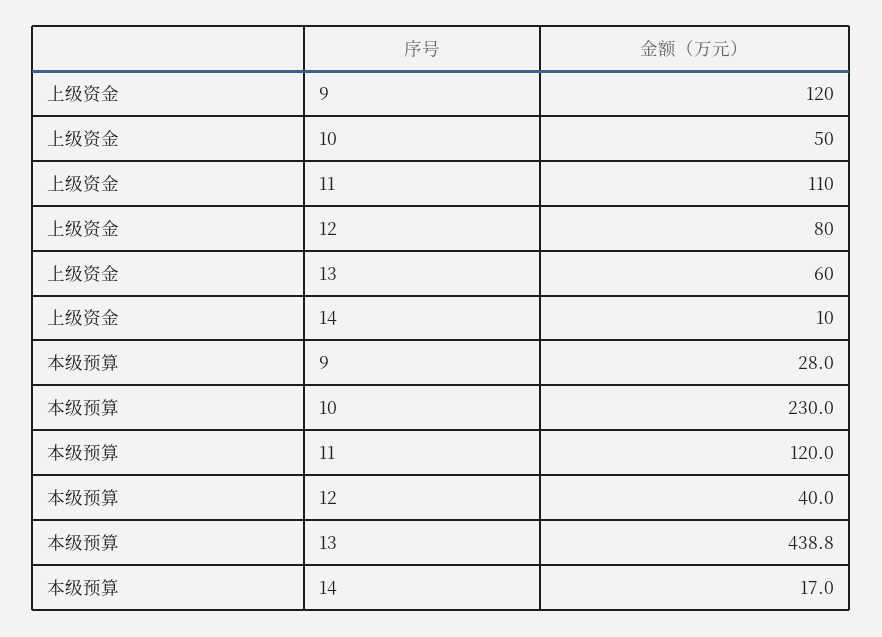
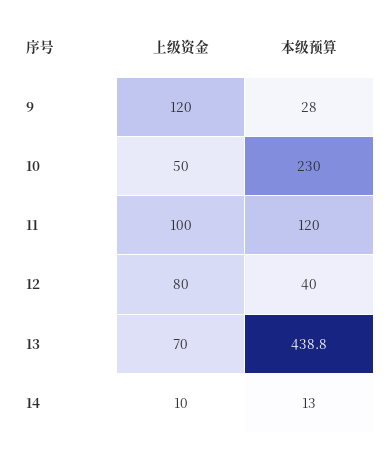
  {
    "上级资金": {
      "9": 120,
      "10": 50,
-     "11": 110,
+     "11": 100,
      "12": 80,
-     "13": 60,
+     "13": 70,
      "14": 10
    },
    "本级预算": {
      "9": 28,
      "10": 230,
      "11": 120,
      "12": 40,
      "13": 438.8,
-     "14": 17
+     "14": 13
    }
  }

